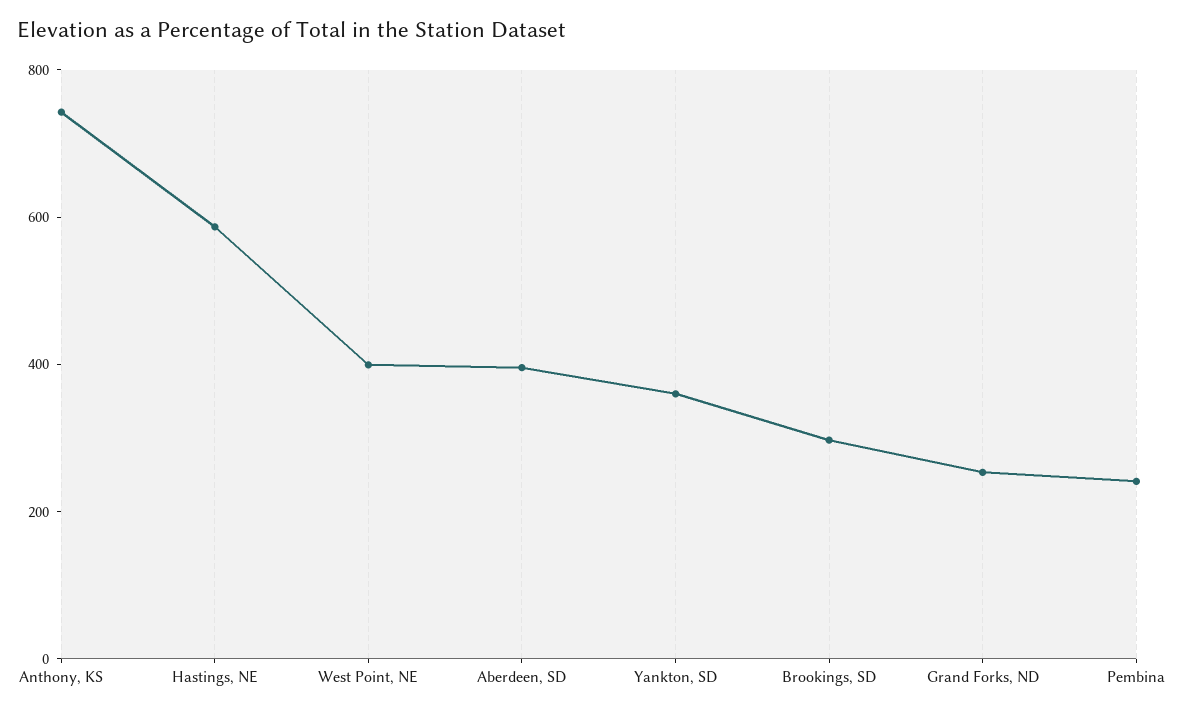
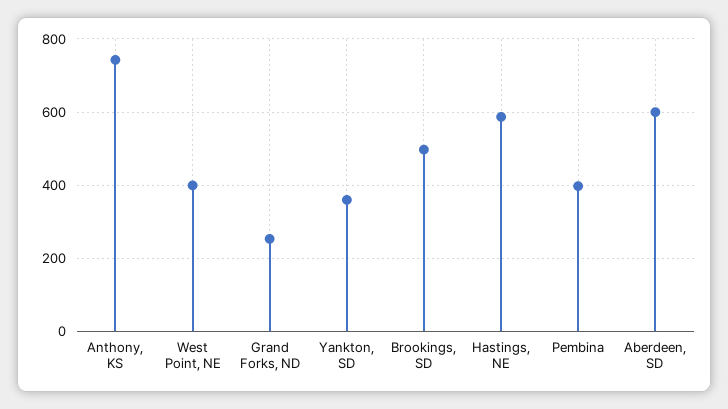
  {
    "Anthony, KS": 740,
    "Hastings, NE": 580,
    "West Point, NE": 400,
-   "Aberdeen, SD": 400,
+   "Aberdeen, SD": 600,
    "Yankton, SD": 360,
-   "Brookings, SD": 300,
+   "Brookings, SD": 500,
    "Grand Forks, ND": 260,
-   "Pembina": 250
+   "Pembina": 400
  }

